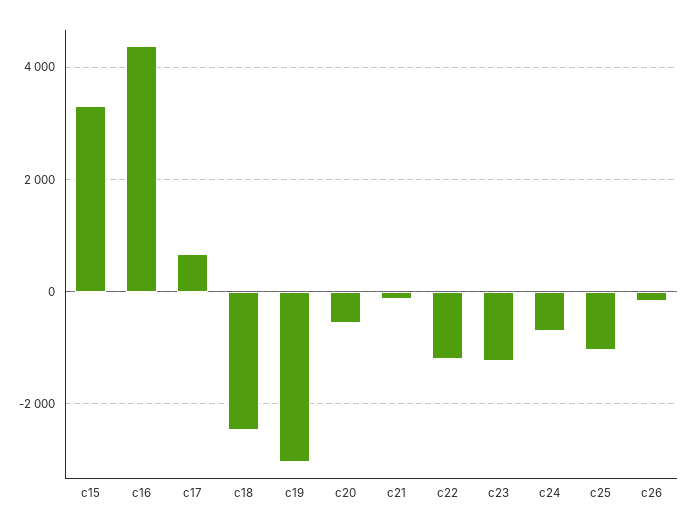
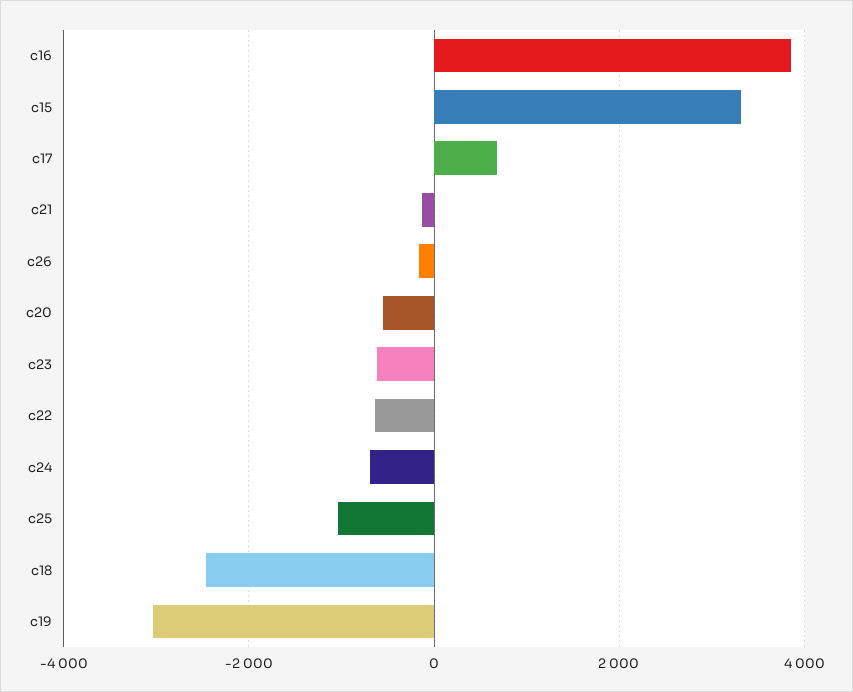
  {
    "c15": 3400,
-   "c16": 4400,
+   "c16": 3800,
    "c17": 600,
    "c18": -2400,
    "c19": -3000,
    "c20": -600,
    "c21": -200,
-   "c22": -1200,
+   "c22": -600,
-   "c23": -1200,
+   "c23": -600,
    "c24": -600,
    "c25": -1000,
    "c26": -200
  }

